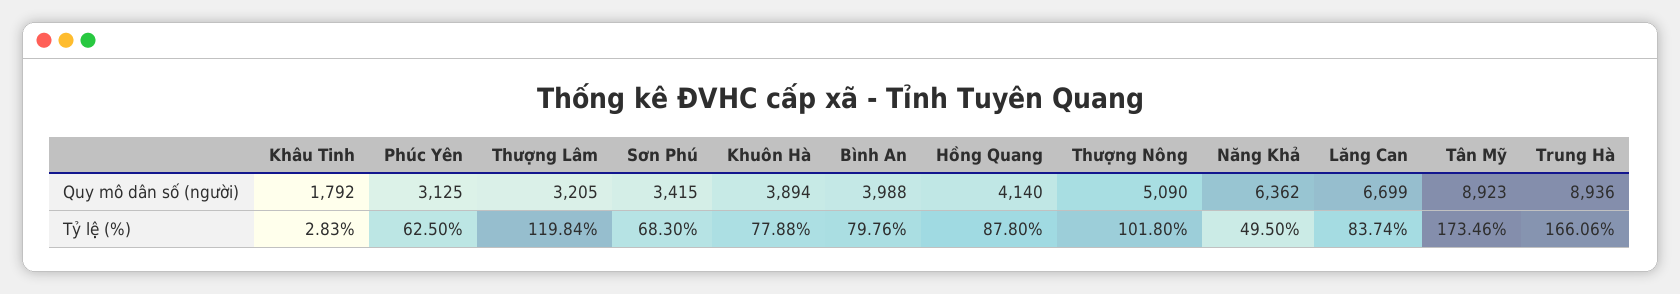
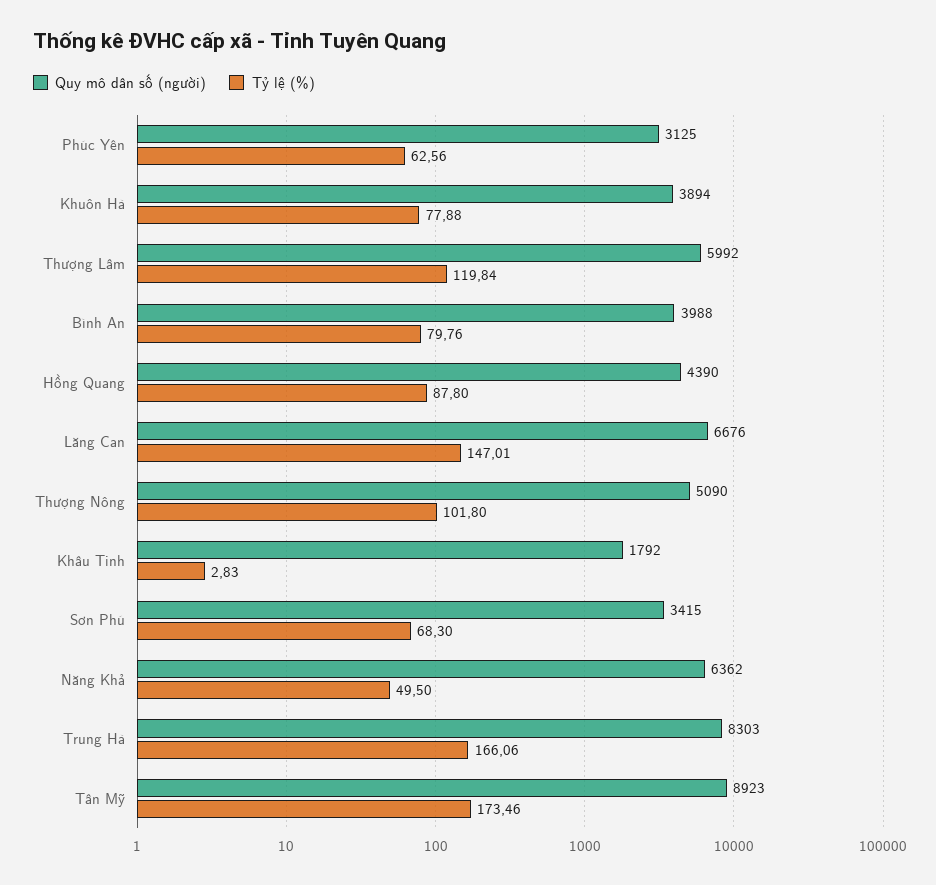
  {
    "Quy mô dân số (người)": {
      "Khâu Tinh": 1792,
      "Phúc Yên": 3125,
-     "Thượng Lâm": 3205,
+     "Thượng Lâm": 5992,
      "Sơn Phú": 3415,
      "Khuôn Hà": 3894,
      "Bình An": 3988,
-     "Hồng Quang": 4140,
+     "Hồng Quang": 4390,
      "Thượng Nông": 5090,
      "Năng Khả": 6362,
-     "Lăng Can": 6699,
+     "Lăng Can": 6676,
      "Tân Mỹ": 8923,
-     "Trung Hà": 8936
+     "Trung Hà": 8303
    },
    "Tỷ lệ (%)": {
      "Khâu Tinh": 2.83,
-     "Phúc Yên": 62.5,
+     "Phúc Yên": 62.56,
      "Thượng Lâm": 119.84,
      "Sơn Phú": 68.3,
      "Khuôn Hà": 77.88,
      "Bình An": 79.76,
      "Hồng Quang": 87.8,
      "Thượng Nông": 101.8,
      "Năng Khả": 49.5,
-     "Lăng Can": 83.74,
+     "Lăng Can": 147.01,
      "Tân Mỹ": 173.46,
      "Trung Hà": 166.06
    }
  }

